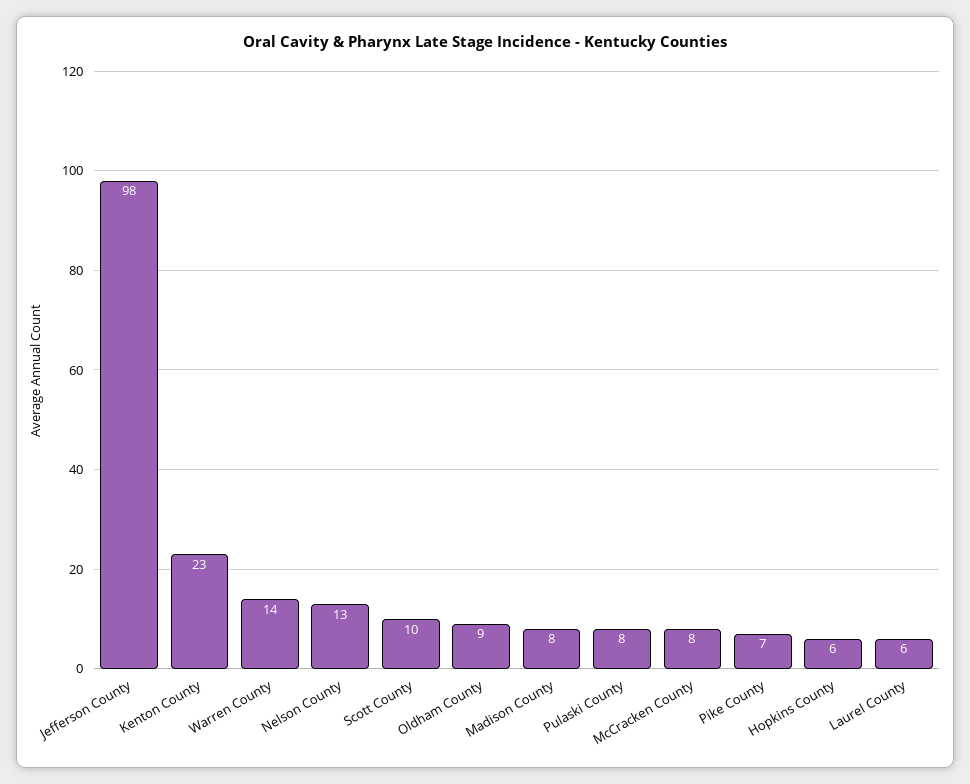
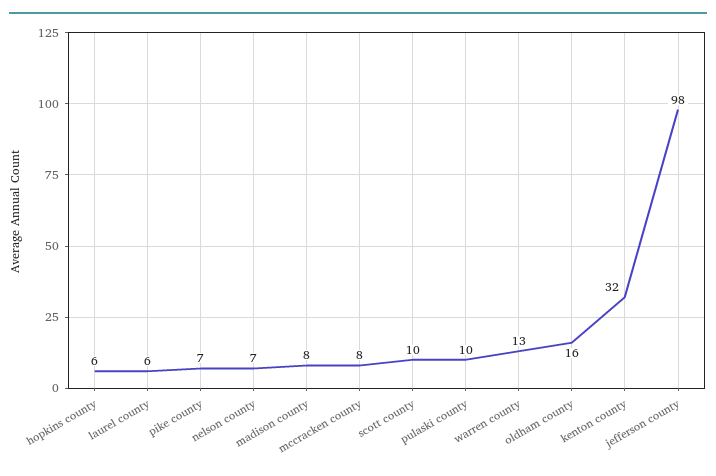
  {
    "Jefferson County": 98,
-   "Kenton County": 23,
+   "Kenton County": 32,
-   "Warren County": 14,
+   "Warren County": 13,
-   "Nelson County": 13,
+   "Nelson County": 7,
    "Scott County": 10,
-   "Oldham County": 9,
+   "Oldham County": 16,
    "Madison County": 8,
-   "Pulaski County": 8,
+   "Pulaski County": 10,
    "McCracken County": 8,
    "Pike County": 7,
    "Hopkins County": 6,
    "Laurel County": 6
  }

